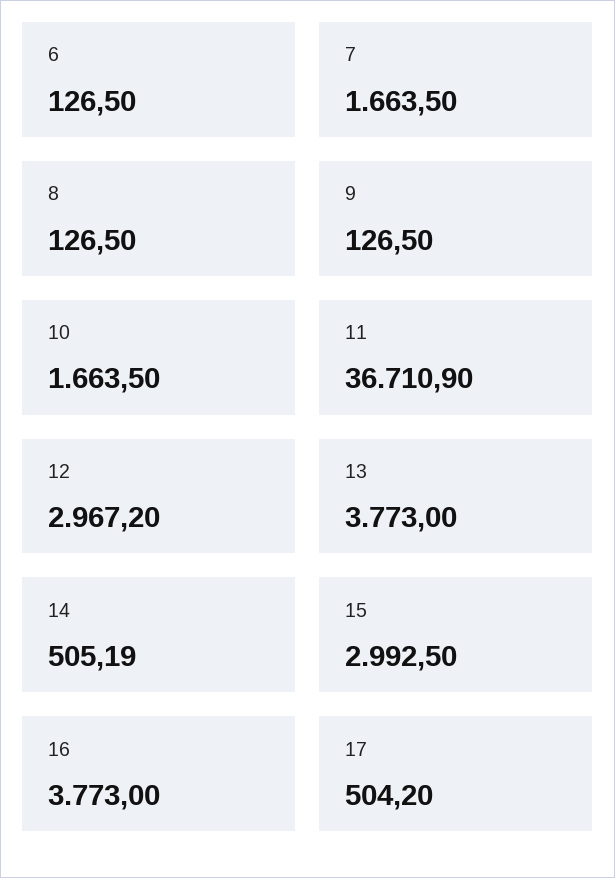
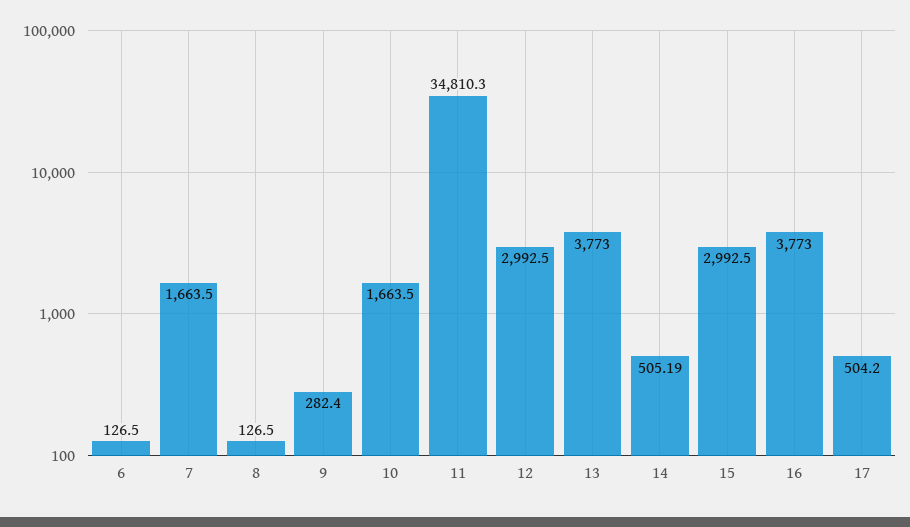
  {
    "6": 126.5,
    "7": 1663.5,
    "8": 126.5,
-   "9": 126.5,
+   "9": 282.4,
    "10": 1663.5,
-   "11": 36710.9,
+   "11": 34810.3,
-   "12": 2967.2,
+   "12": 2992.5,
    "13": 3773,
    "14": 505.19,
    "15": 2992.5,
    "16": 3773,
    "17": 504.2
  }

